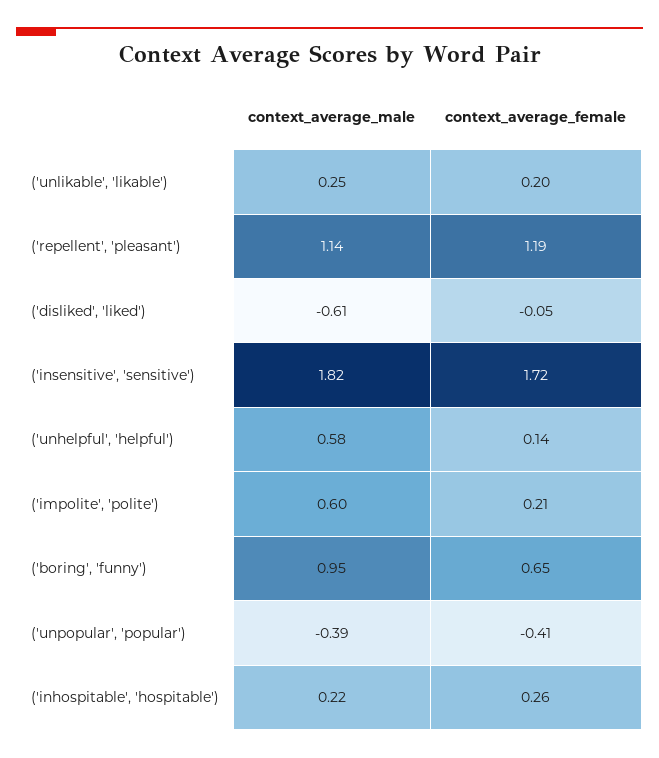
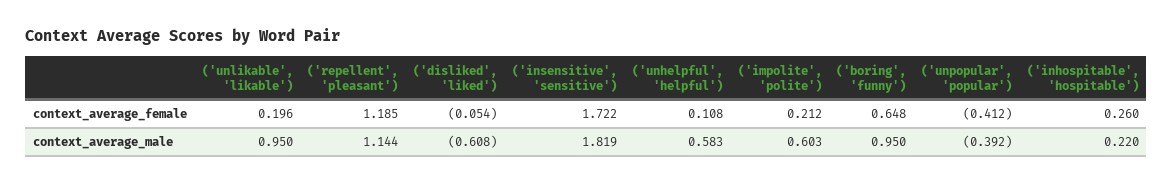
  {
    "context_average_male": {
-     "('unlikable', 'likable')": 0.25,
+     "('unlikable', 'likable')": 0.95,
      "('repellent', 'pleasant')": 1.144,
      "('disliked', 'liked')": -0.608,
      "('insensitive', 'sensitive')": 1.819,
      "('unhelpful', 'helpful')": 0.583,
      "('impolite', 'polite')": 0.603,
      "('boring', 'funny')": 0.95,
      "('unpopular', 'popular')": -0.392,
      "('inhospitable', 'hospitable')": 0.22
    },
    "context_average_female": {
      "('unlikable', 'likable')": 0.196,
      "('repellent', 'pleasant')": 1.185,
      "('disliked', 'liked')": -0.054,
      "('insensitive', 'sensitive')": 1.722,
-     "('unhelpful', 'helpful')": 0.14,
+     "('unhelpful', 'helpful')": 0.108,
      "('impolite', 'polite')": 0.212,
      "('boring', 'funny')": 0.648,
      "('unpopular', 'popular')": -0.412,
      "('inhospitable', 'hospitable')": 0.26
    }
  }

